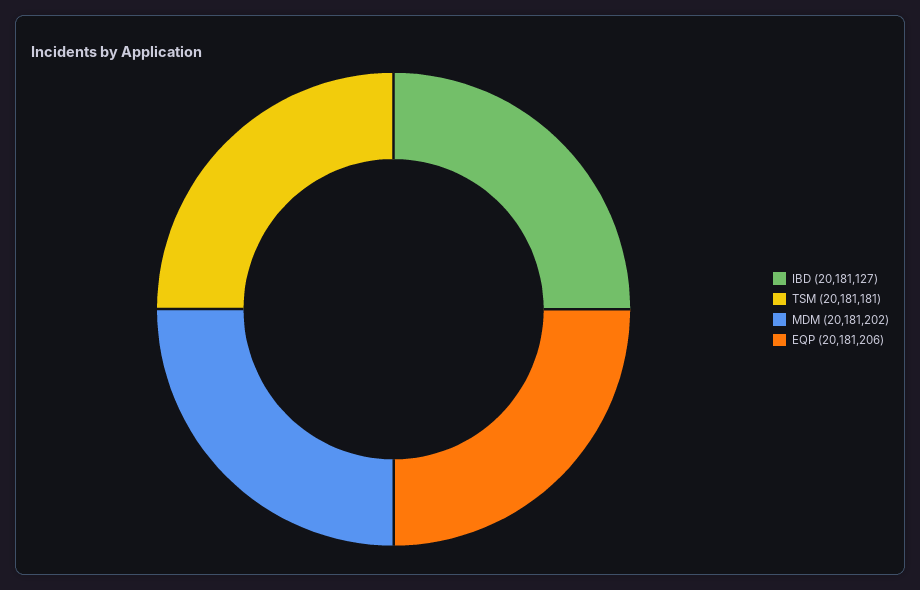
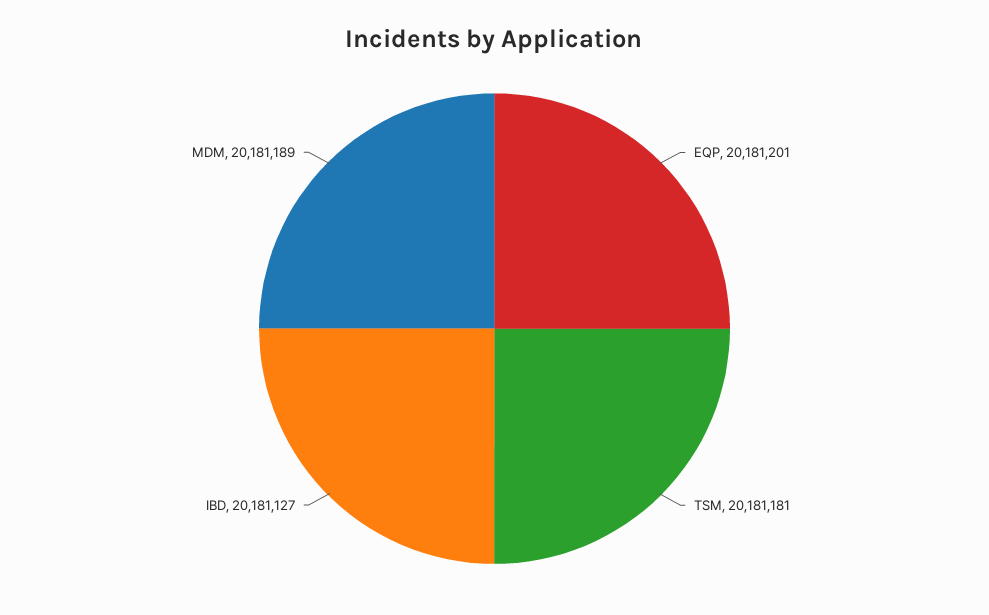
  {
    "IBD": 20181127,
    "TSM": 20181181,
-   "MDM": 20181202,
+   "MDM": 20181189,
-   "EQP": 20181206
+   "EQP": 20181201
  }

